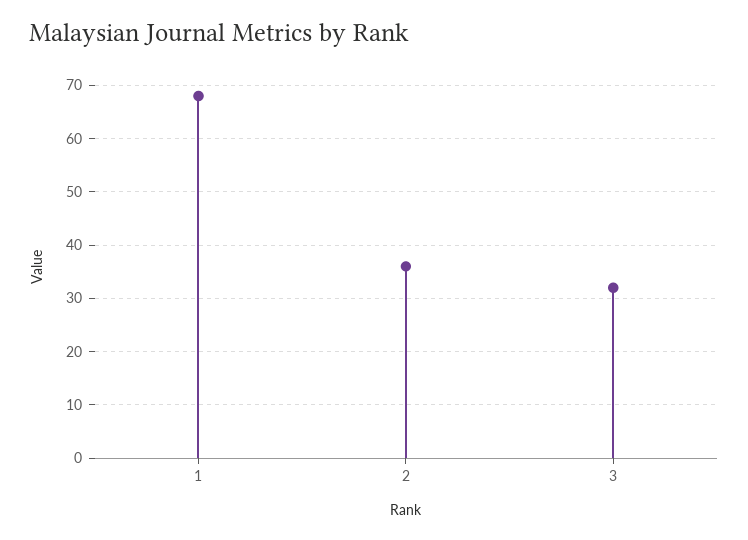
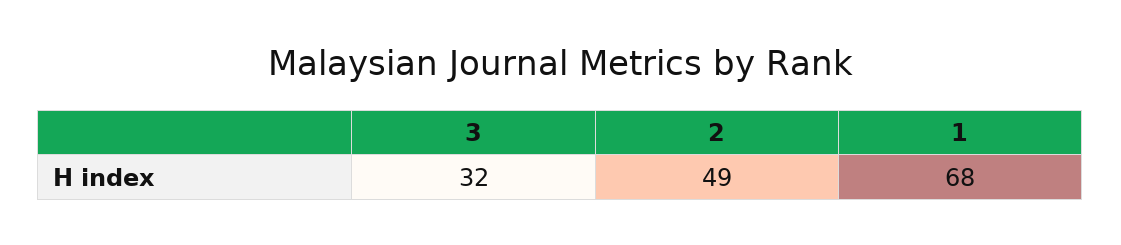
  {
    "1": 68,
-   "2": 35,
+   "2": 49,
    "3": 32
  }

